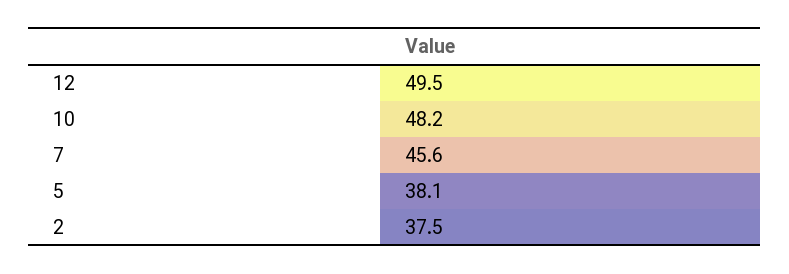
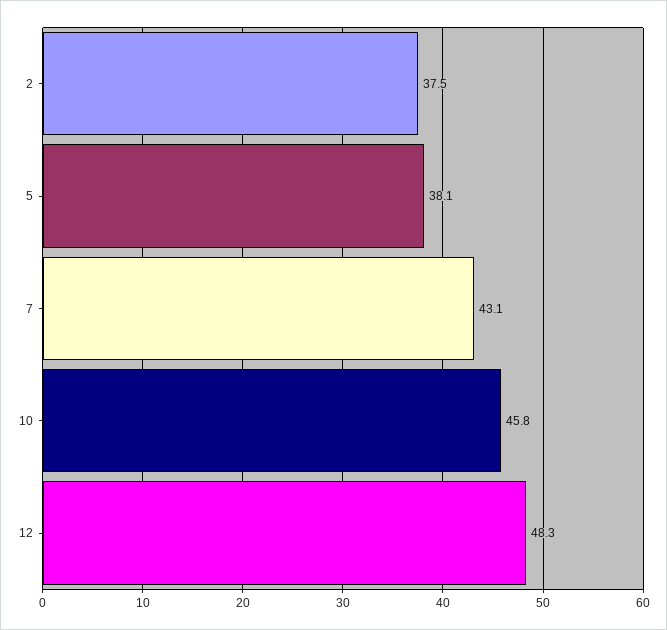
  {
-   "12": 49.5,
+   "12": 48.3,
-   "10": 48.2,
+   "10": 45.8,
-   "7": 45.6,
+   "7": 43.1,
    "5": 38.1,
    "2": 37.5
  }

